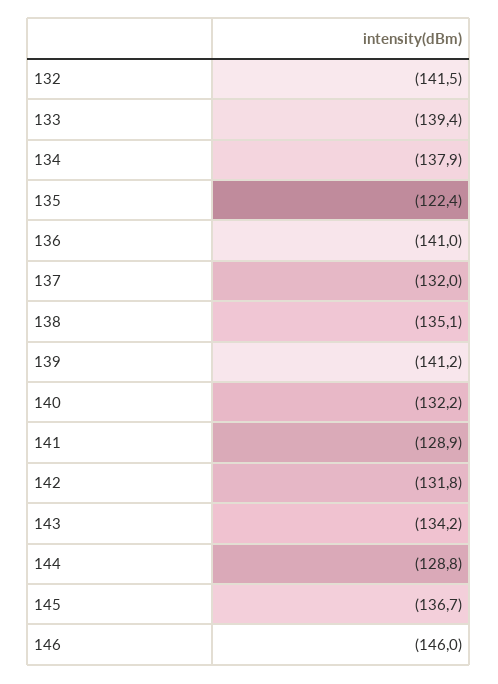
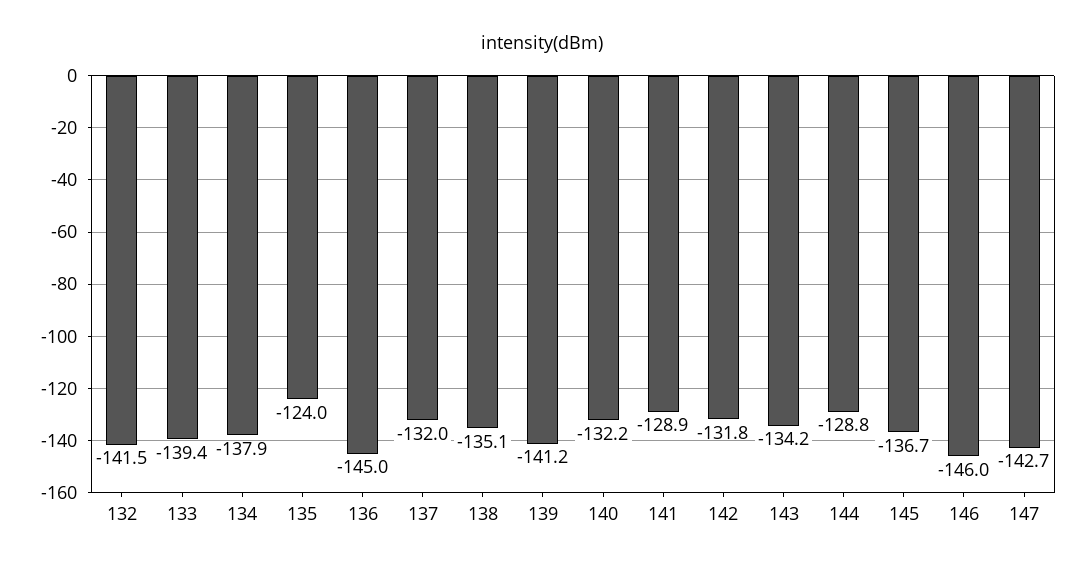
  {
    "132": -141.5,
    "133": -139.4,
    "134": -137.9,
-   "135": -122.4,
+   "135": -124,
-   "136": -141,
+   "136": -145,
    "137": -132,
    "138": -135.1,
    "139": -141.2,
    "140": -132.2,
    "141": -128.9,
    "142": -131.8,
    "143": -134.2,
    "144": -128.8,
    "145": -136.7,
-   "146": -146
+   "146": -146,
+   "147": -142.7
  }

